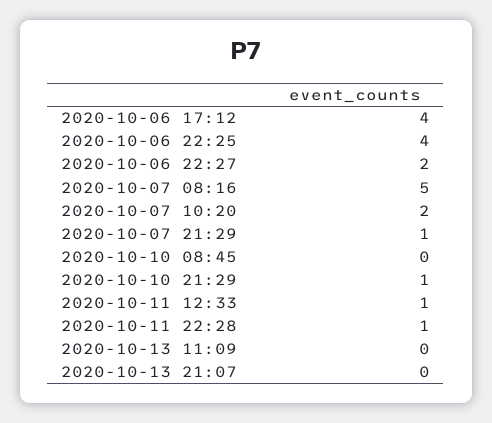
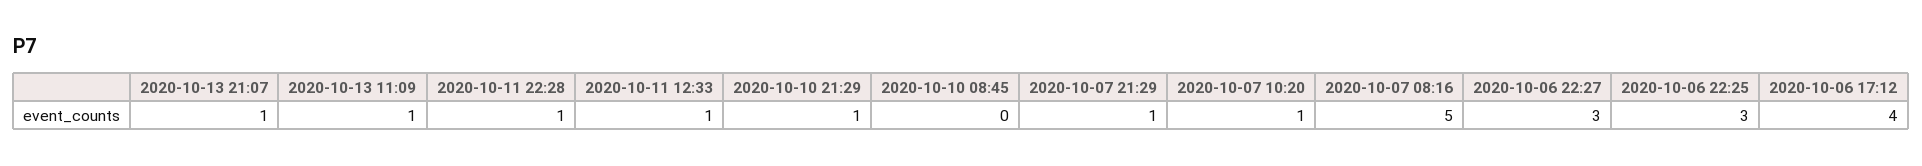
  {
    "2020-10-06 17:12": 4,
-   "2020-10-06 22:25": 4,
+   "2020-10-06 22:25": 3,
-   "2020-10-06 22:27": 2,
+   "2020-10-06 22:27": 3,
    "2020-10-07 08:16": 5,
-   "2020-10-07 10:20": 2,
+   "2020-10-07 10:20": 1,
    "2020-10-07 21:29": 1,
    "2020-10-10 08:45": 0,
    "2020-10-10 21:29": 1,
    "2020-10-11 12:33": 1,
    "2020-10-11 22:28": 1,
-   "2020-10-13 11:09": 0,
+   "2020-10-13 11:09": 1,
-   "2020-10-13 21:07": 0
+   "2020-10-13 21:07": 1
  }

